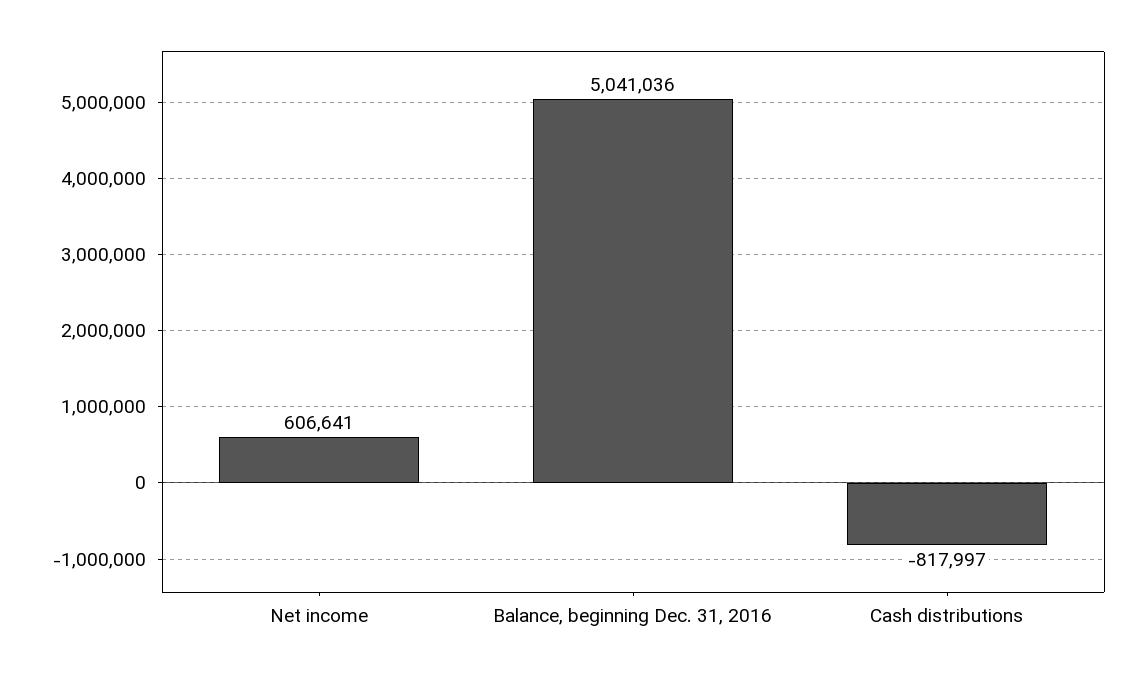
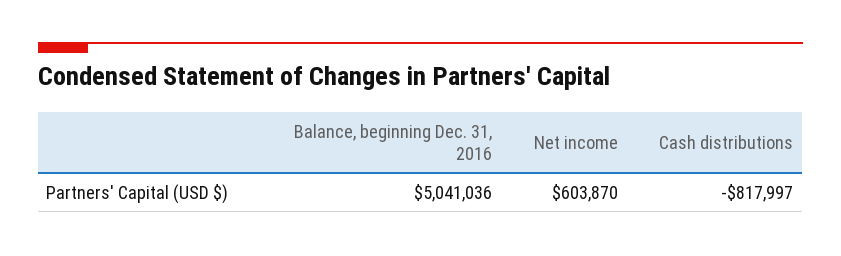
  {
-   "Net income": 606641,
+   "Net income": 603870,
    "Balance, beginning Dec. 31, 2016": 5041036,
    "Cash distributions": -817997
  }

